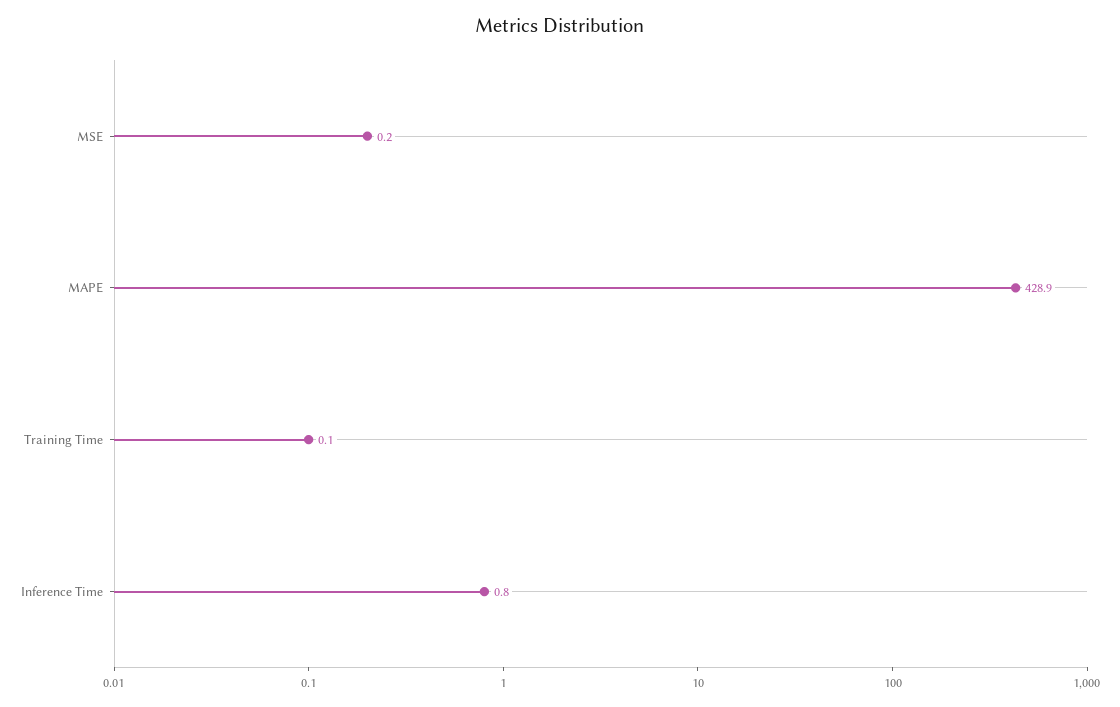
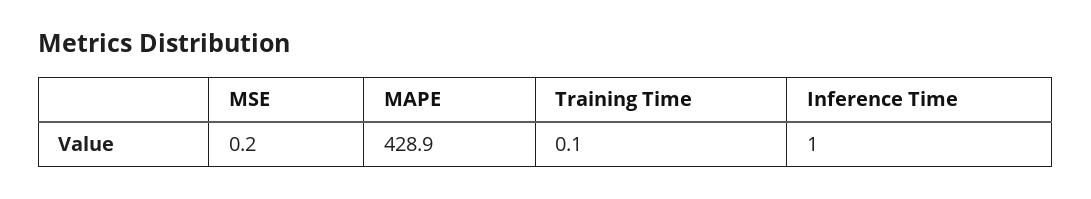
  {
    "MSE": 0.2,
    "MAPE": 428.9,
    "Training Time": 0.1,
-   "Inference Time": 0.8
+   "Inference Time": 1
  }

